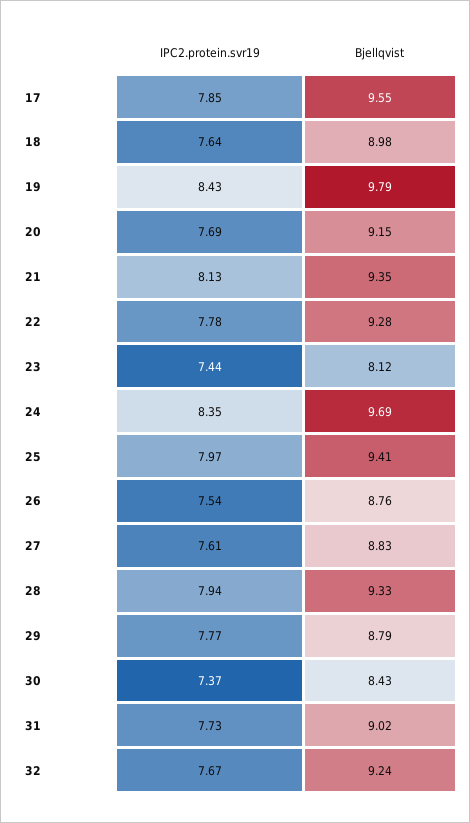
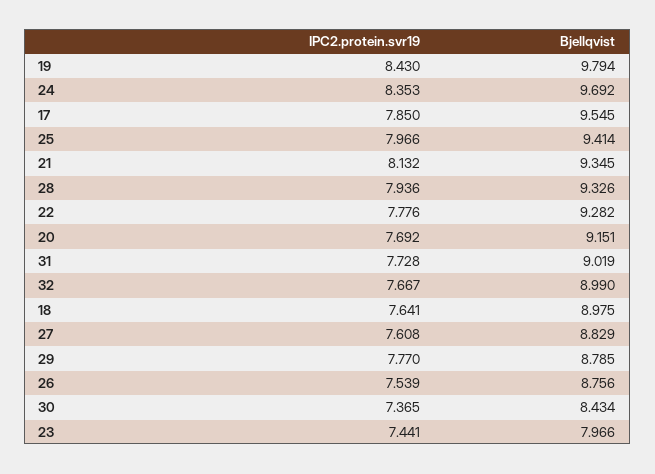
  {
    "IPC2.protein.svr19": {
      "17": 7.85,
      "18": 7.641,
      "19": 8.43,
      "20": 7.692,
      "21": 8.132,
      "22": 7.776,
      "23": 7.441,
      "24": 8.353,
      "25": 7.966,
      "26": 7.539,
      "27": 7.608,
      "28": 7.936,
      "29": 7.77,
      "30": 7.365,
      "31": 7.728,
      "32": 7.667
    },
    "Bjellqvist": {
      "17": 9.545,
      "18": 8.975,
      "19": 9.794,
      "20": 9.151,
      "21": 9.345,
      "22": 9.282,
-     "23": 8.12,
+     "23": 7.966,
      "24": 9.692,
      "25": 9.414,
      "26": 8.756,
      "27": 8.829,
      "28": 9.326,
      "29": 8.785,
      "30": 8.434,
      "31": 9.019,
-     "32": 9.24
+     "32": 8.99
    }
  }

